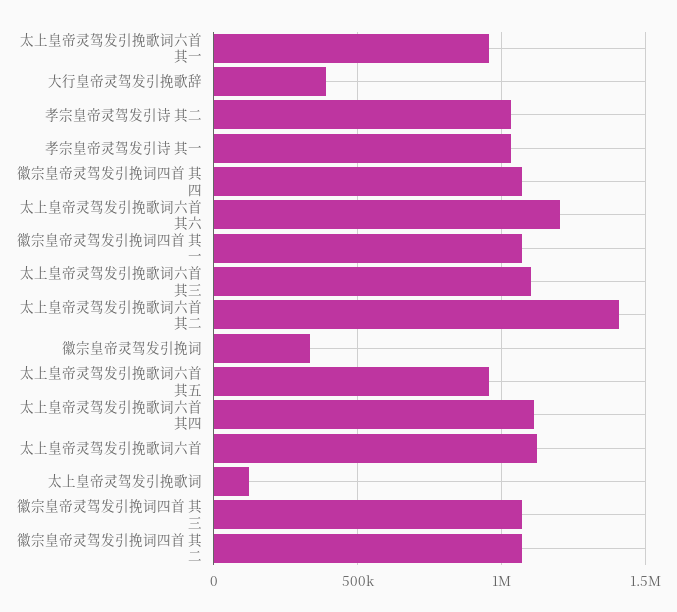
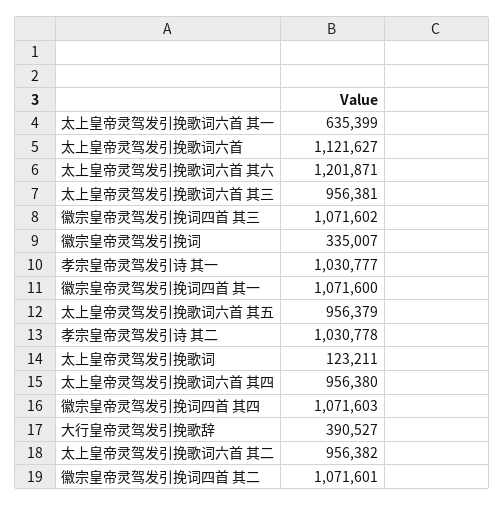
  {
-   "太上皇帝灵驾发引挽歌词六首 其一": 950000,
+   "太上皇帝灵驾发引挽歌词六首 其一": 635399,
    "大行皇帝灵驾发引挽歌辞": 390527,
    "孝宗皇帝灵驾发引诗 其二": 1030778,
    "孝宗皇帝灵驾发引诗 其一": 1030777,
    "徽宗皇帝灵驾发引挽词四首 其四": 1071603,
    "太上皇帝灵驾发引挽歌词六首 其六": 1201871,
    "徽宗皇帝灵驾发引挽词四首 其一": 1071600,
-   "太上皇帝灵驾发引挽歌词六首 其三": 1100000,
+   "太上皇帝灵驾发引挽歌词六首 其三": 956381,
-   "太上皇帝灵驾发引挽歌词六首 其二": 1400000,
+   "太上皇帝灵驾发引挽歌词六首 其二": 956382,
    "徽宗皇帝灵驾发引挽词": 335007,
    "太上皇帝灵驾发引挽歌词六首 其五": 956379,
-   "太上皇帝灵驾发引挽歌词六首 其四": 1100000,
+   "太上皇帝灵驾发引挽歌词六首 其四": 956380,
    "太上皇帝灵驾发引挽歌词六首": 1121627,
    "太上皇帝灵驾发引挽歌词": 123211,
    "徽宗皇帝灵驾发引挽词四首 其三": 1071602,
    "徽宗皇帝灵驾发引挽词四首 其二": 1071601
  }

